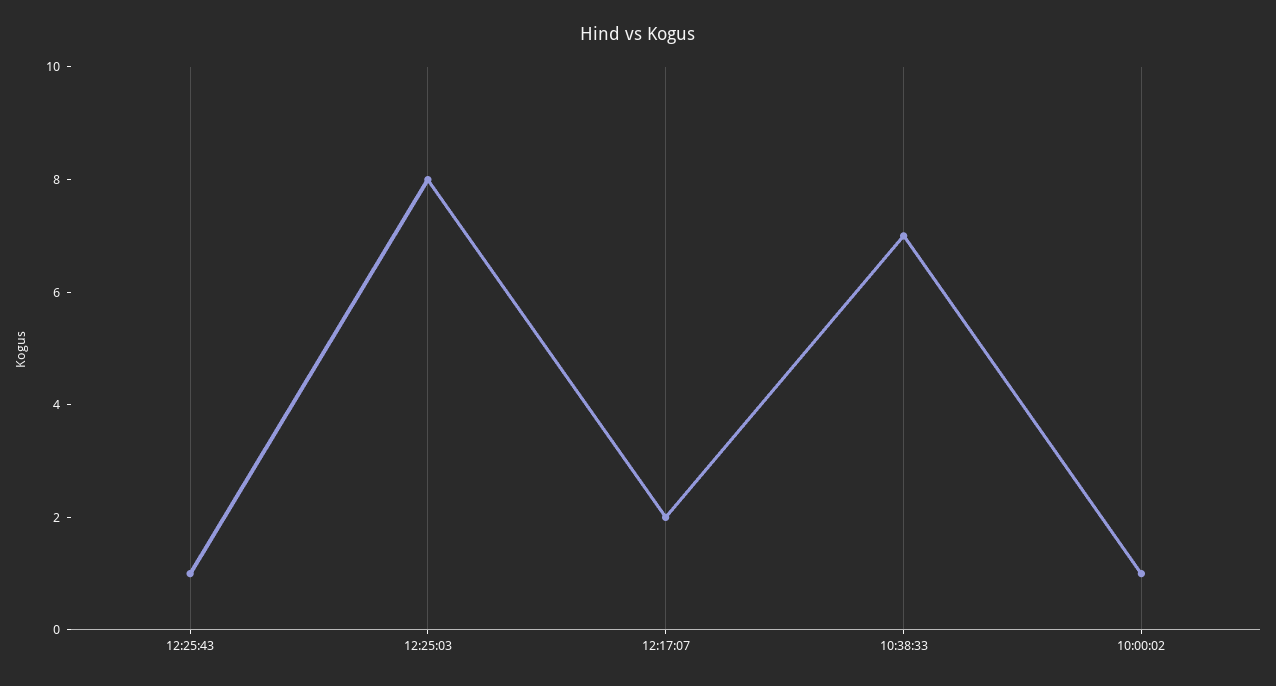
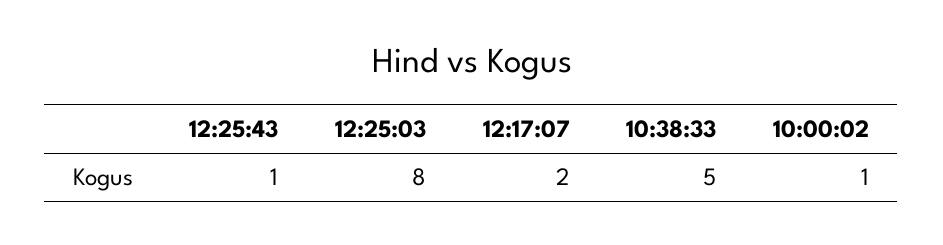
  {
    "12:25:43": 1,
    "12:25:03": 8,
    "12:17:07": 2,
-   "10:38:33": 7,
+   "10:38:33": 5,
    "10:00:02": 1
  }

